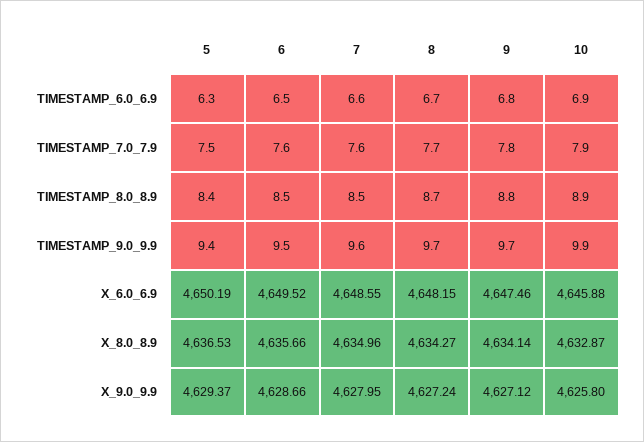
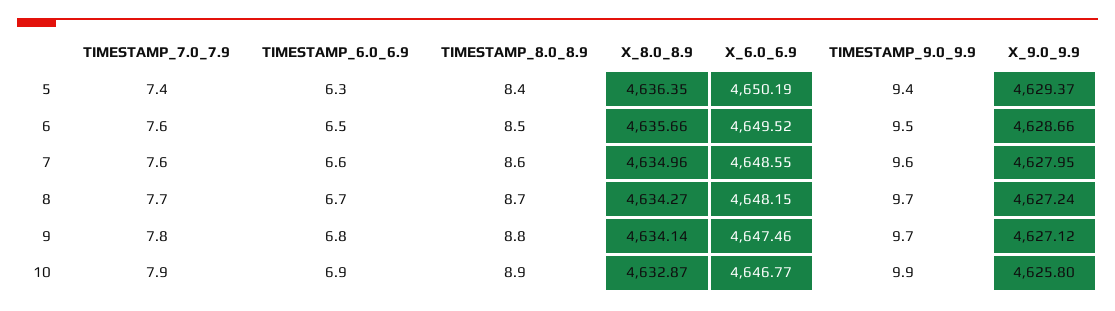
  {
    "5": {
      "TIMESTAMP_6.0_6.9": 6.3,
-     "TIMESTAMP_7.0_7.9": 7.5,
+     "TIMESTAMP_7.0_7.9": 7.4,
      "TIMESTAMP_8.0_8.9": 8.4,
      "TIMESTAMP_9.0_9.9": 9.4,
      "X_6.0_6.9": 4650.19,
-     "X_8.0_8.9": 4636.53,
+     "X_8.0_8.9": 4636.35,
      "X_9.0_9.9": 4629.37
    },
    "6": {
      "TIMESTAMP_6.0_6.9": 6.5,
      "TIMESTAMP_7.0_7.9": 7.6,
      "TIMESTAMP_8.0_8.9": 8.5,
      "TIMESTAMP_9.0_9.9": 9.5,
      "X_6.0_6.9": 4649.52,
      "X_8.0_8.9": 4635.66,
      "X_9.0_9.9": 4628.66
    },
    "7": {
      "TIMESTAMP_6.0_6.9": 6.6,
      "TIMESTAMP_7.0_7.9": 7.6,
-     "TIMESTAMP_8.0_8.9": 8.5,
+     "TIMESTAMP_8.0_8.9": 8.6,
      "TIMESTAMP_9.0_9.9": 9.6,
      "X_6.0_6.9": 4648.55,
      "X_8.0_8.9": 4634.96,
      "X_9.0_9.9": 4627.95
    },
    "8": {
      "TIMESTAMP_6.0_6.9": 6.7,
      "TIMESTAMP_7.0_7.9": 7.7,
      "TIMESTAMP_8.0_8.9": 8.7,
      "TIMESTAMP_9.0_9.9": 9.7,
      "X_6.0_6.9": 4648.15,
      "X_8.0_8.9": 4634.27,
      "X_9.0_9.9": 4627.24
    },
    "9": {
      "TIMESTAMP_6.0_6.9": 6.8,
      "TIMESTAMP_7.0_7.9": 7.8,
      "TIMESTAMP_8.0_8.9": 8.8,
      "TIMESTAMP_9.0_9.9": 9.7,
      "X_6.0_6.9": 4647.46,
      "X_8.0_8.9": 4634.14,
      "X_9.0_9.9": 4627.12
    },
    "10": {
      "TIMESTAMP_6.0_6.9": 6.9,
      "TIMESTAMP_7.0_7.9": 7.9,
      "TIMESTAMP_8.0_8.9": 8.9,
      "TIMESTAMP_9.0_9.9": 9.9,
-     "X_6.0_6.9": 4645.88,
+     "X_6.0_6.9": 4646.77,
      "X_8.0_8.9": 4632.87,
      "X_9.0_9.9": 4625.8
    }
  }

